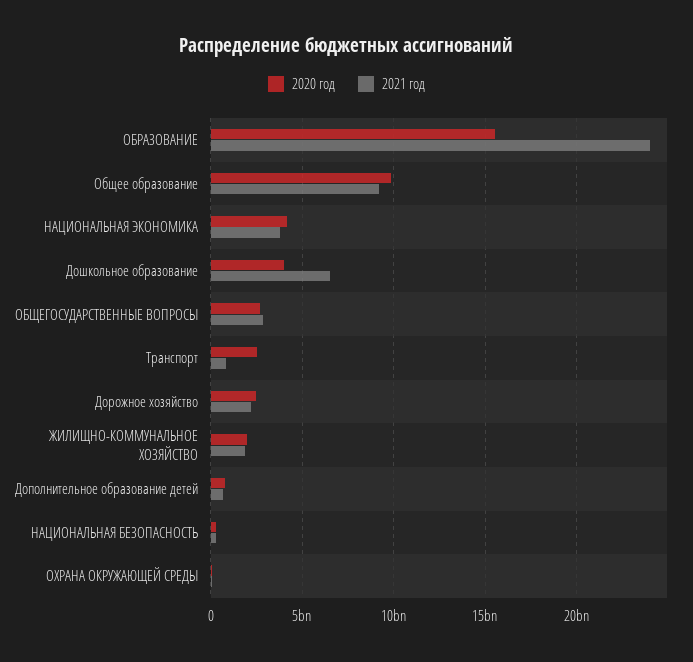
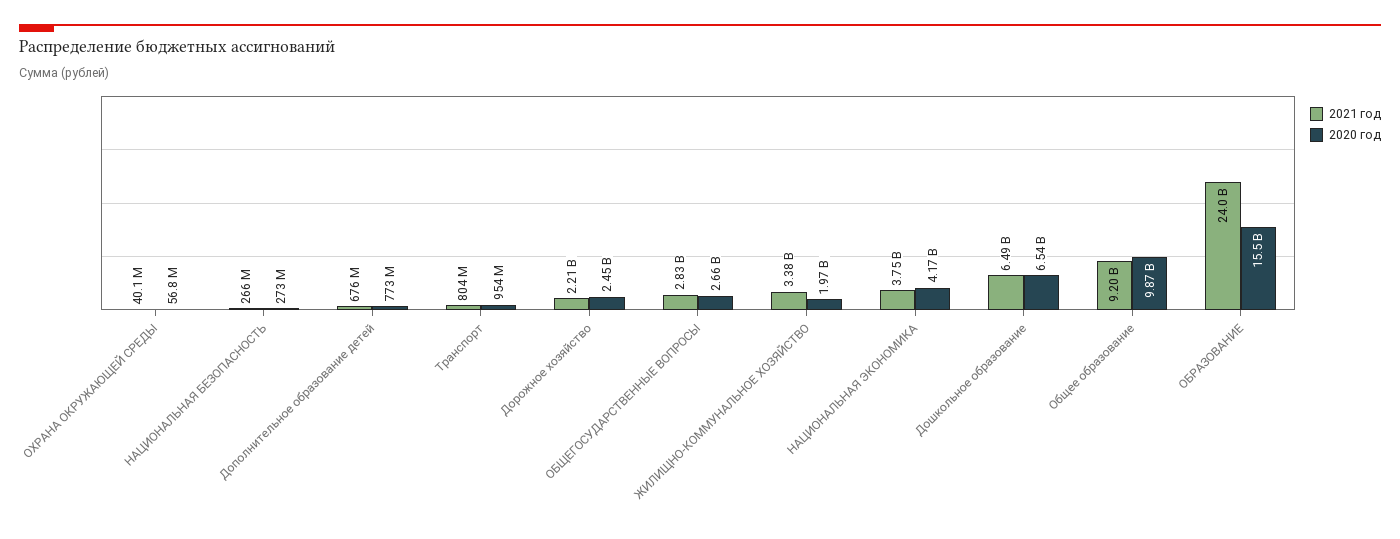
  {
    "2020 год": {
      "ОБРАЗОВАНИЕ": 15500000000,
      "Общее образование": 9870000000,
      "НАЦИОНАЛЬНАЯ ЭКОНОМИКА": 4170000000,
-     "Дошкольное образование": 4000000000,
+     "Дошкольное образование": 6540000000,
      "ОБЩЕГОСУДАРСТВЕННЫЕ ВОПРОСЫ": 2660000000,
-     "Транспорт": 2500000000,
+     "Транспорт": 954000000,
      "Дорожное хозяйство": 2450000000,
      "ЖИЛИЩНО-КОММУНАЛЬНОЕ ХОЗЯЙСТВО": 1970000000,
      "Дополнительное образование детей": 773000000,
      "НАЦИОНАЛЬНАЯ БЕЗОПАСНОСТЬ": 273000000,
      "ОХРАНА ОКРУЖАЮЩЕЙ СРЕДЫ": 56800000
    },
    "2021 год": {
      "ОБРАЗОВАНИЕ": 24000000000,
      "Общее образование": 9200000000,
      "НАЦИОНАЛЬНАЯ ЭКОНОМИКА": 3750000000,
      "Дошкольное образование": 6490000000,
      "ОБЩЕГОСУДАРСТВЕННЫЕ ВОПРОСЫ": 2830000000,
      "Транспорт": 804000000,
      "Дорожное хозяйство": 2210000000,
-     "ЖИЛИЩНО-КОММУНАЛЬНОЕ ХОЗЯЙСТВО": 2000000000,
+     "ЖИЛИЩНО-КОММУНАЛЬНОЕ ХОЗЯЙСТВО": 3380000000,
      "Дополнительное образование детей": 676000000,
      "НАЦИОНАЛЬНАЯ БЕЗОПАСНОСТЬ": 266000000,
      "ОХРАНА ОКРУЖАЮЩЕЙ СРЕДЫ": 40100000
    }
  }

